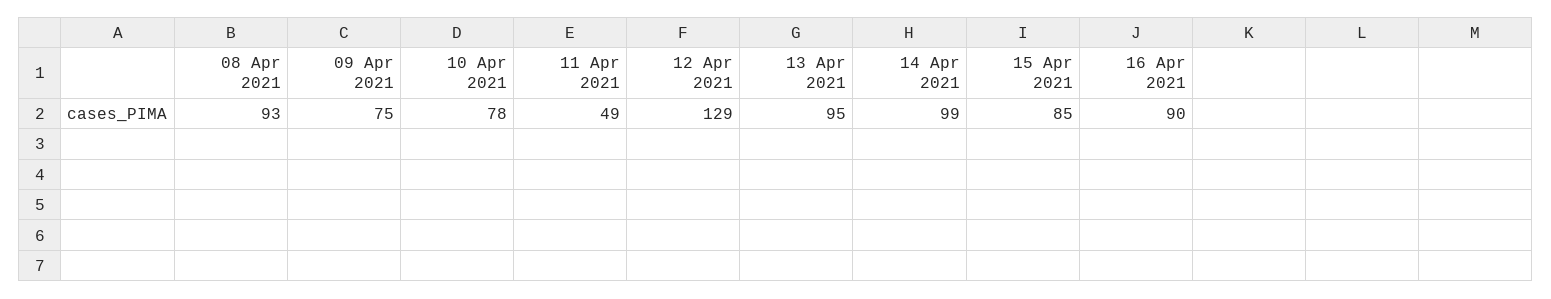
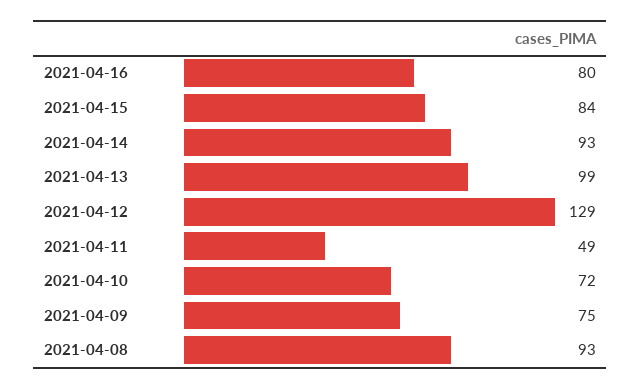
  {
    "08 Apr 2021": 93,
    "09 Apr 2021": 75,
-   "10 Apr 2021": 78,
+   "10 Apr 2021": 72,
    "11 Apr 2021": 49,
    "12 Apr 2021": 129,
-   "13 Apr 2021": 95,
+   "13 Apr 2021": 99,
-   "14 Apr 2021": 99,
+   "14 Apr 2021": 93,
-   "15 Apr 2021": 85,
+   "15 Apr 2021": 84,
-   "16 Apr 2021": 90
+   "16 Apr 2021": 80
  }

